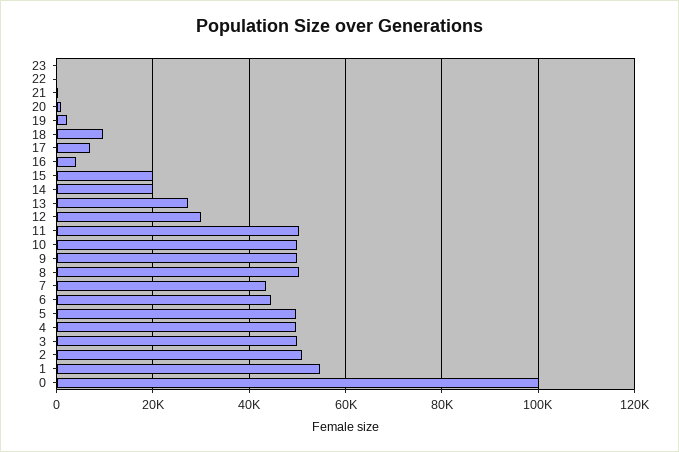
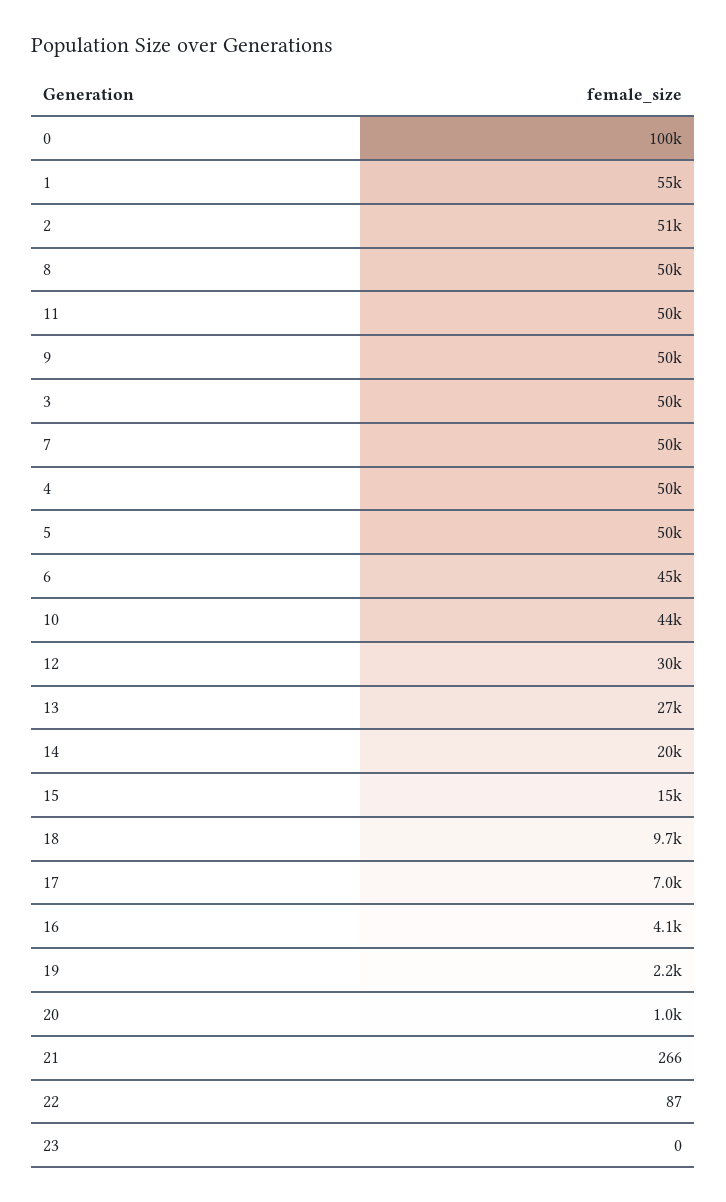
  {
    "23": 0,
    "22": 87,
    "21": 266,
    "20": 1000,
    "19": 2200,
    "18": 9700,
    "17": 7000,
    "16": 4100,
-   "15": 20000,
+   "15": 15000,
    "14": 20000,
    "13": 27000,
    "12": 30000,
    "11": 50000,
-   "10": 50000,
+   "10": 44000,
    "9": 50000,
    "8": 50000,
-   "7": 44000,
+   "7": 50000,
    "6": 45000,
    "5": 50000,
    "4": 50000,
    "3": 50000,
    "2": 51000,
    "1": 55000,
    "0": 100000
  }

